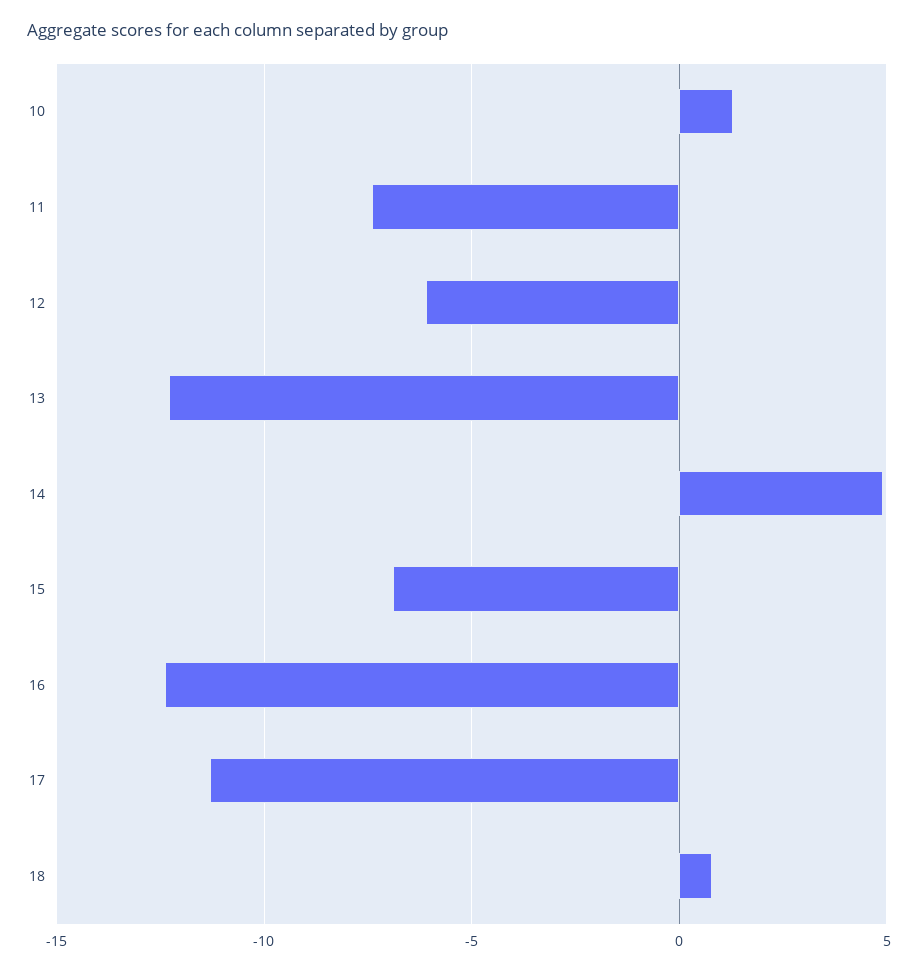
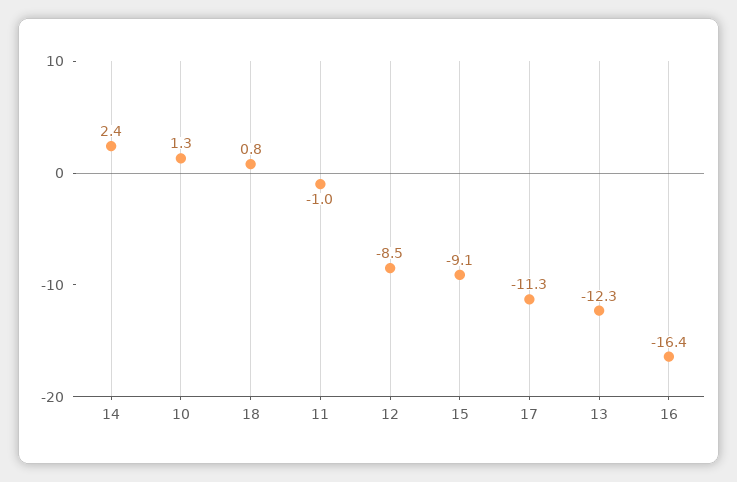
  {
    "10": 1.3,
-   "11": -7.5,
+   "11": -1,
-   "12": -6,
+   "12": -8.5,
    "13": -12.3,
-   "14": 5,
+   "14": 2.4,
-   "15": -7,
+   "15": -9.1,
-   "16": -12.5,
+   "16": -16.4,
    "17": -11.3,
    "18": 0.8
  }

